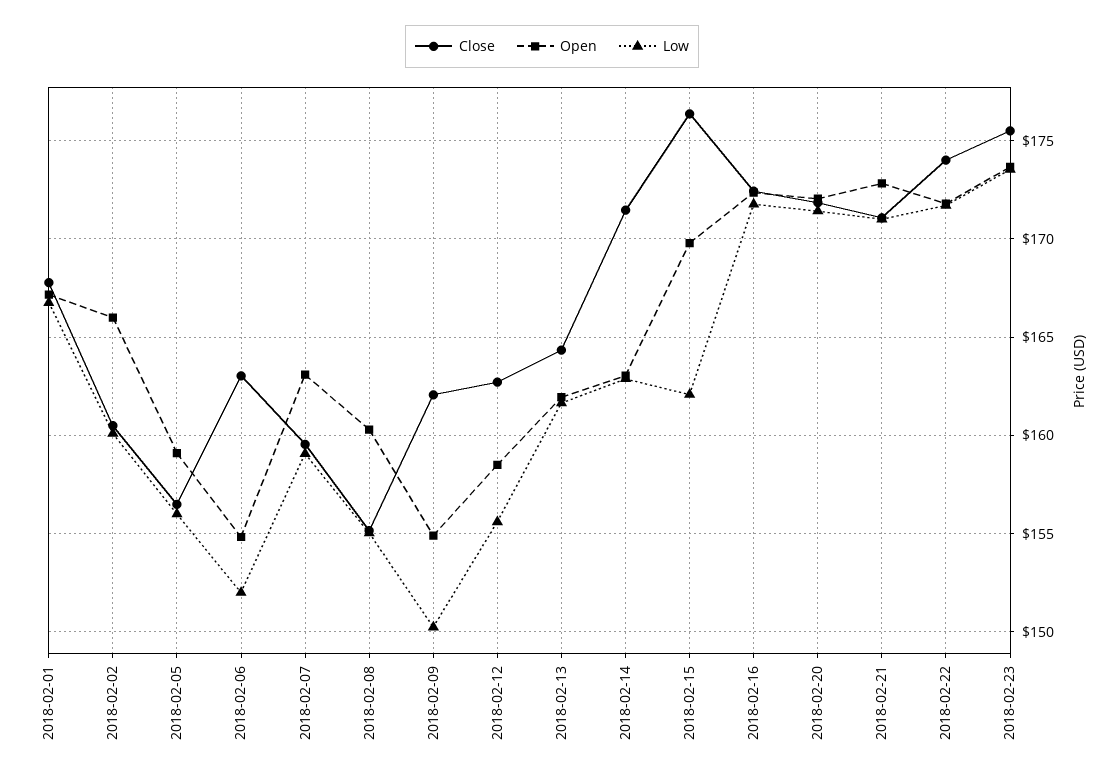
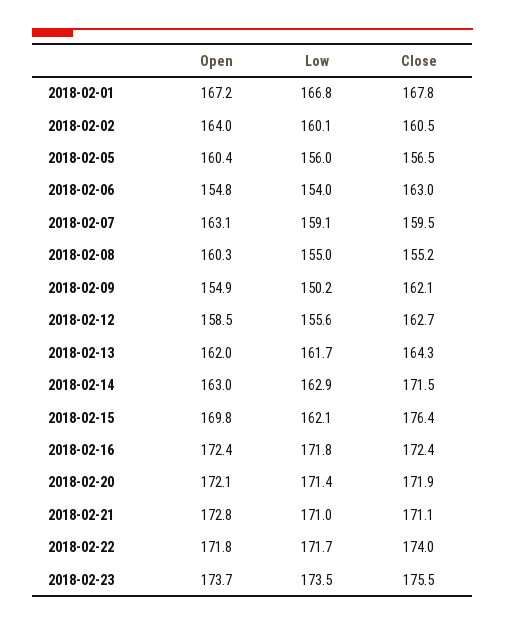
  {
    "Close": {
      "2018-02-01": 167.8,
      "2018-02-02": 160.5,
      "2018-02-05": 156.5,
      "2018-02-06": 163,
      "2018-02-07": 159.5,
      "2018-02-08": 155.2,
      "2018-02-09": 162.1,
      "2018-02-12": 162.7,
      "2018-02-13": 164.3,
      "2018-02-14": 171.5,
      "2018-02-15": 176.4,
      "2018-02-16": 172.4,
      "2018-02-20": 171.9,
      "2018-02-21": 171.1,
      "2018-02-22": 174,
      "2018-02-23": 175.5
    },
    "Open": {
      "2018-02-01": 167.2,
-     "2018-02-02": 166,
+     "2018-02-02": 164,
-     "2018-02-05": 159,
+     "2018-02-05": 160.4,
      "2018-02-06": 154.8,
      "2018-02-07": 163.1,
      "2018-02-08": 160.3,
      "2018-02-09": 154.9,
      "2018-02-12": 158.5,
      "2018-02-13": 162,
      "2018-02-14": 163,
      "2018-02-15": 169.8,
      "2018-02-16": 172.4,
      "2018-02-20": 172.1,
      "2018-02-21": 172.8,
      "2018-02-22": 171.8,
      "2018-02-23": 173.7
    },
    "Low": {
      "2018-02-01": 166.8,
      "2018-02-02": 160.1,
      "2018-02-05": 156,
-     "2018-02-06": 152,
+     "2018-02-06": 154,
      "2018-02-07": 159.1,
      "2018-02-08": 155,
      "2018-02-09": 150.2,
      "2018-02-12": 155.6,
      "2018-02-13": 161.7,
      "2018-02-14": 162.9,
      "2018-02-15": 162.1,
      "2018-02-16": 171.8,
      "2018-02-20": 171.4,
      "2018-02-21": 171,
      "2018-02-22": 171.7,
      "2018-02-23": 173.5
    }
  }

